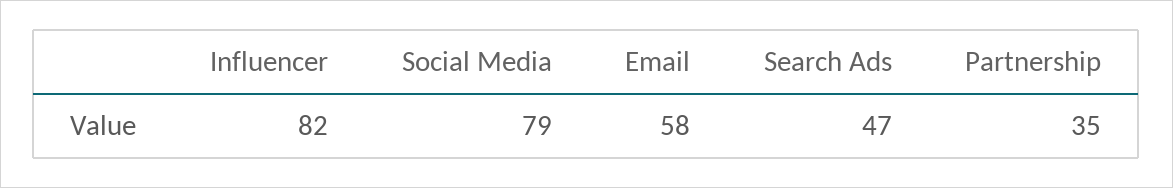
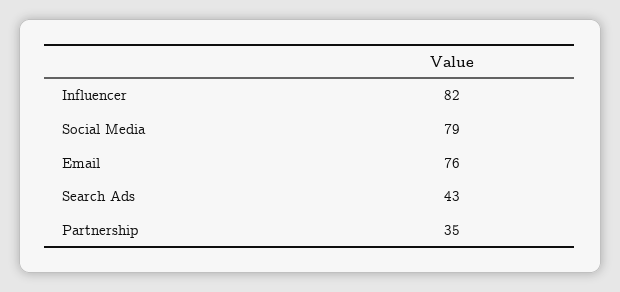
  {
    "Influencer": 82,
    "Social Media": 79,
-   "Email": 58,
+   "Email": 76,
-   "Search Ads": 47,
+   "Search Ads": 43,
    "Partnership": 35
  }

